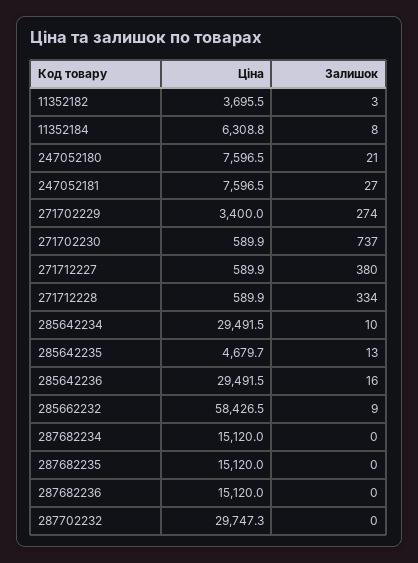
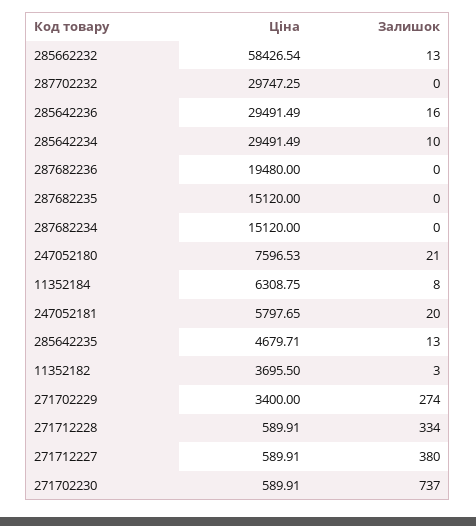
  {
    "Ціна": {
      "11352182": 3695.5,
      "11352184": 6308.75,
      "247052180": 7596.53,
-     "247052181": 7596.5,
+     "247052181": 5797.65,
      "271702229": 3400,
      "271702230": 589.91,
      "271712227": 589.91,
      "271712228": 589.91,
      "285642234": 29491.49,
      "285642235": 4679.71,
      "285642236": 29491.49,
      "285662232": 58426.54,
      "287682234": 15120,
      "287682235": 15120,
-     "287682236": 15120,
+     "287682236": 19480,
      "287702232": 29747.25
    },
    "Залишок": {
      "11352182": 3,
      "11352184": 8,
      "247052180": 21,
-     "247052181": 27,
+     "247052181": 20,
      "271702229": 274,
      "271702230": 737,
      "271712227": 380,
      "271712228": 334,
      "285642234": 10,
      "285642235": 13,
      "285642236": 16,
-     "285662232": 9,
+     "285662232": 13,
      "287682234": 0,
      "287682235": 0,
      "287682236": 0,
      "287702232": 0
    }
  }

